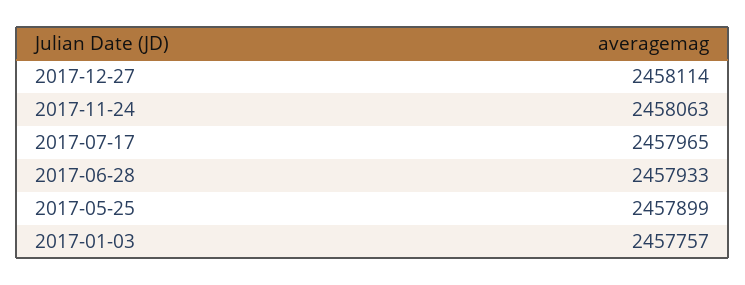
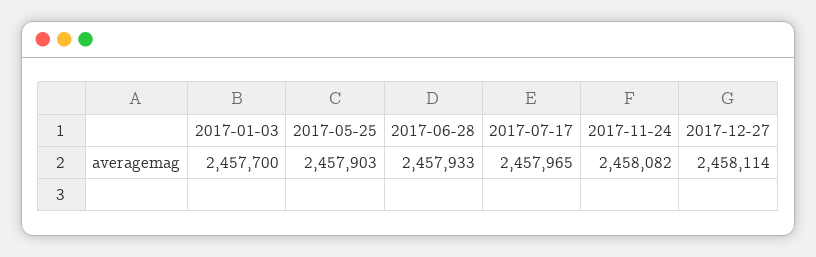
  {
    "2017-12-27": 2458114,
-   "2017-11-24": 2458063,
+   "2017-11-24": 2458082,
    "2017-07-17": 2457965,
    "2017-06-28": 2457933,
-   "2017-05-25": 2457899,
+   "2017-05-25": 2457903,
-   "2017-01-03": 2457757
+   "2017-01-03": 2457700
  }

